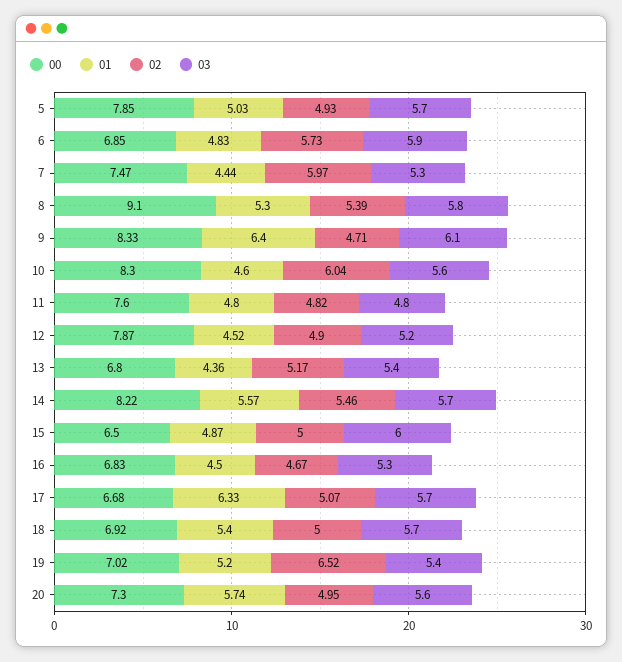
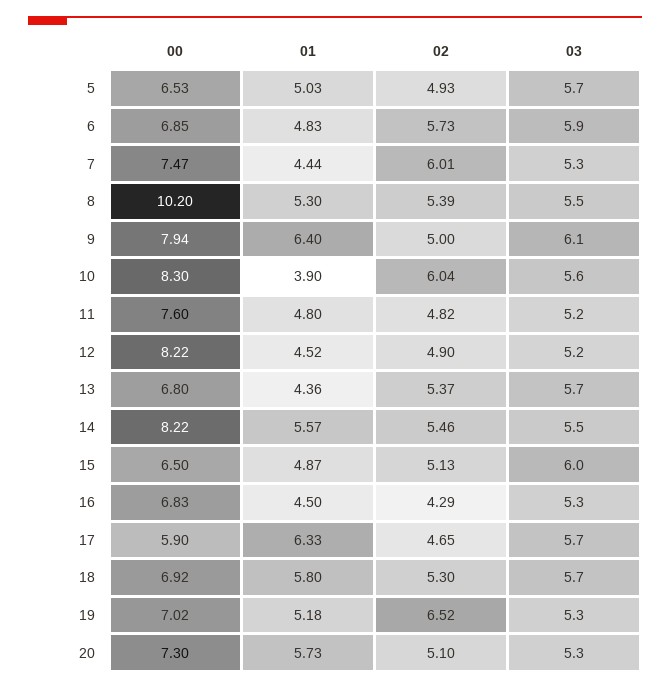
  {
    "00": {
-     "5": 7.85,
+     "5": 6.53,
      "6": 6.85,
      "7": 7.47,
-     "8": 9.1,
+     "8": 10.2,
-     "9": 8.33,
+     "9": 7.94,
      "10": 8.3,
      "11": 7.6,
-     "12": 7.87,
+     "12": 8.22,
      "13": 6.8,
      "14": 8.22,
      "15": 6.5,
      "16": 6.83,
-     "17": 6.68,
+     "17": 5.9,
      "18": 6.92,
      "19": 7.02,
      "20": 7.3
    },
    "01": {
      "5": 5.03,
      "6": 4.83,
      "7": 4.44,
      "8": 5.3,
      "9": 6.4,
-     "10": 4.6,
+     "10": 3.9,
      "11": 4.8,
      "12": 4.52,
      "13": 4.36,
      "14": 5.57,
      "15": 4.87,
      "16": 4.5,
      "17": 6.33,
-     "18": 5.4,
+     "18": 5.8,
-     "19": 5.2,
+     "19": 5.18,
-     "20": 5.74
+     "20": 5.73
    },
    "02": {
      "5": 4.93,
      "6": 5.73,
-     "7": 5.97,
+     "7": 6.01,
      "8": 5.39,
-     "9": 4.71,
+     "9": 5,
      "10": 6.04,
      "11": 4.82,
      "12": 4.9,
-     "13": 5.17,
+     "13": 5.37,
      "14": 5.46,
-     "15": 5,
+     "15": 5.13,
-     "16": 4.67,
+     "16": 4.29,
-     "17": 5.07,
+     "17": 4.65,
-     "18": 5,
+     "18": 5.3,
      "19": 6.52,
-     "20": 4.95
+     "20": 5.1
    },
    "03": {
      "5": 5.7,
      "6": 5.9,
      "7": 5.3,
-     "8": 5.8,
+     "8": 5.5,
      "9": 6.1,
      "10": 5.6,
-     "11": 4.8,
+     "11": 5.2,
      "12": 5.2,
-     "13": 5.4,
+     "13": 5.7,
-     "14": 5.7,
+     "14": 5.5,
      "15": 6,
      "16": 5.3,
      "17": 5.7,
      "18": 5.7,
-     "19": 5.4,
+     "19": 5.3,
-     "20": 5.6
+     "20": 5.3
    }
  }

